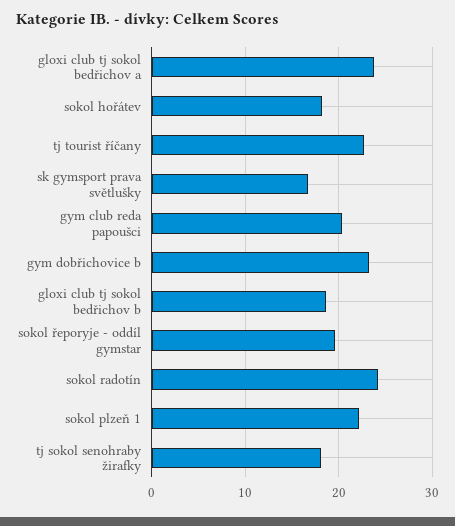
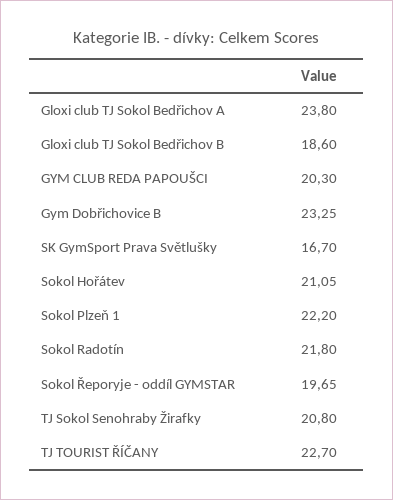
  {
    "gloxi club tj sokol bedřichov a": 23.8,
-   "sokol hořátev": 18,
+   "sokol hořátev": 21.05,
    "tj tourist říčany": 22.7,
    "sk gymsport prava světlušky": 16.7,
    "gym club reda papoušci": 20.3,
    "gym dobřichovice b": 23.25,
    "gloxi club tj sokol bedřichov b": 18.6,
    "sokol řeporyje - oddíl gymstar": 19.65,
-   "sokol radotín": 24,
+   "sokol radotín": 21.8,
    "sokol plzeň 1": 22.2,
-   "tj sokol senohraby žirafky": 18
+   "tj sokol senohraby žirafky": 20.8
  }

